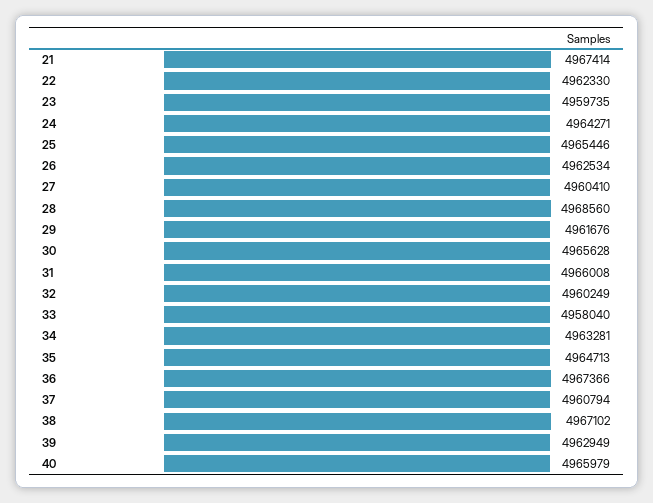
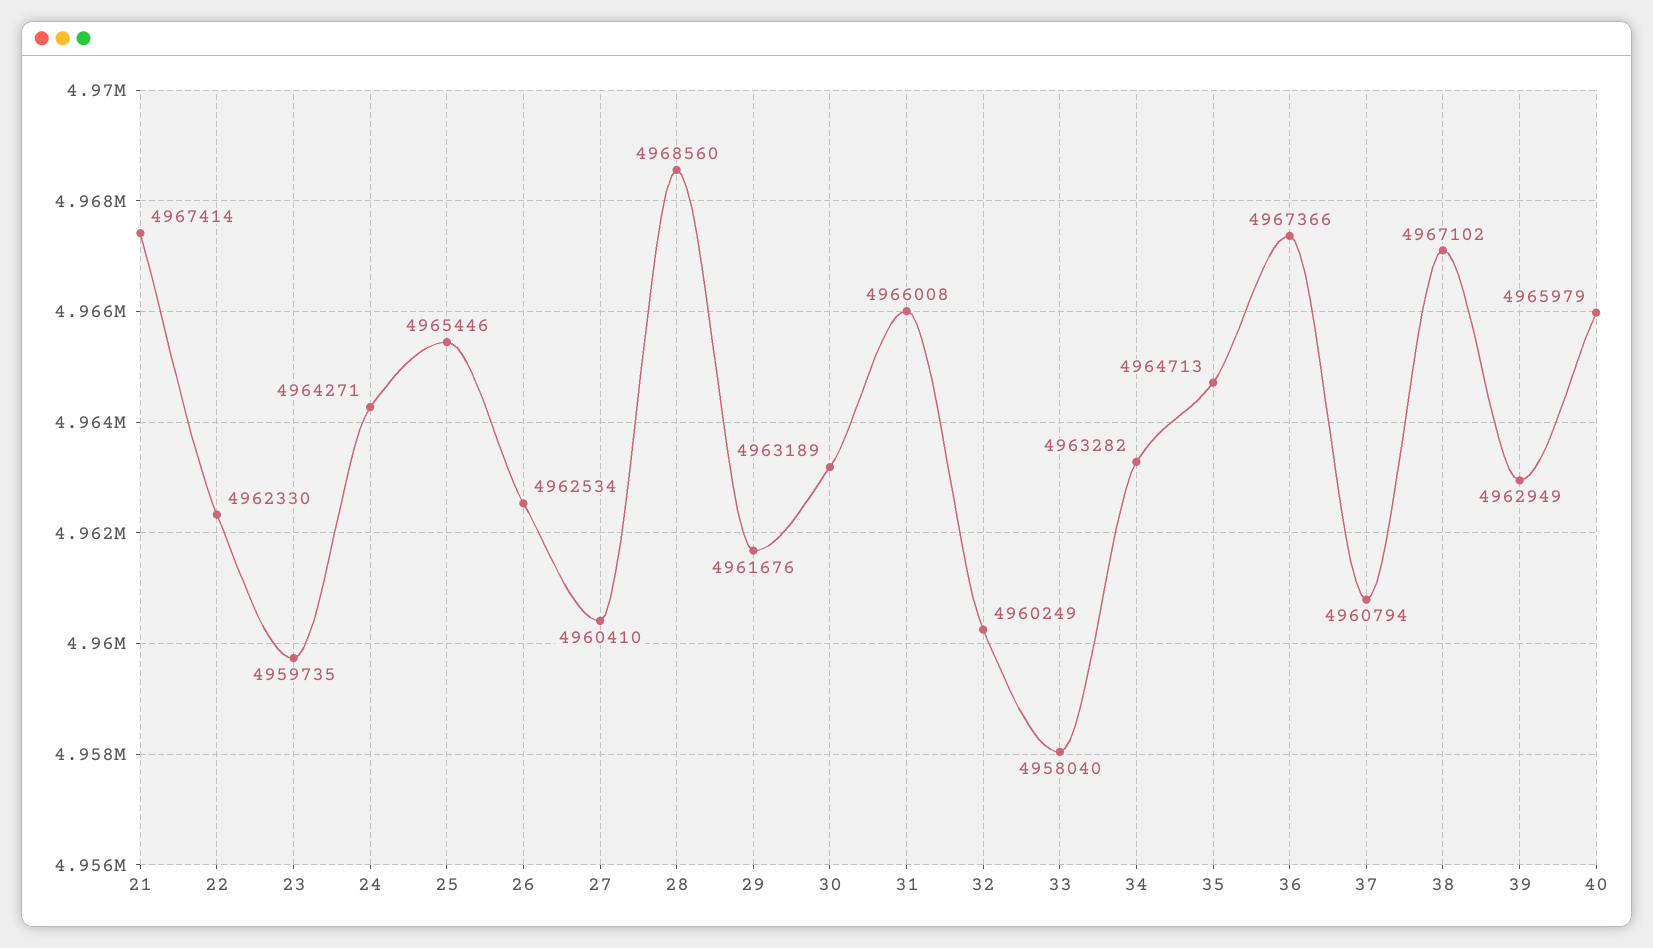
  {
    "21": 4967414,
    "22": 4962330,
    "23": 4959735,
    "24": 4964271,
    "25": 4965446,
    "26": 4962534,
    "27": 4960410,
    "28": 4968560,
    "29": 4961676,
-   "30": 4965628,
+   "30": 4963189,
    "31": 4966008,
    "32": 4960249,
    "33": 4958040,
-   "34": 4963281,
+   "34": 4963282,
    "35": 4964713,
    "36": 4967366,
    "37": 4960794,
    "38": 4967102,
    "39": 4962949,
    "40": 4965979
  }

